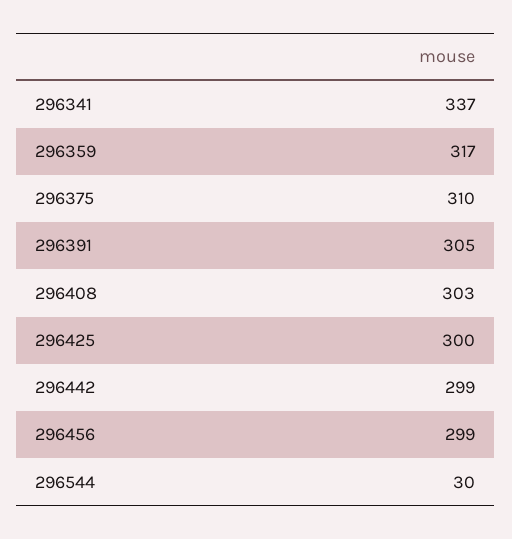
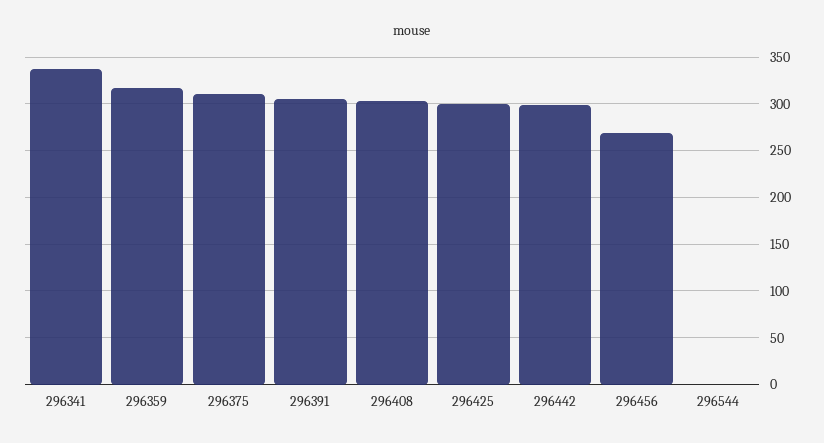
  {
    "296341": 337,
    "296359": 317,
    "296375": 310,
    "296391": 305,
    "296408": 303,
    "296425": 300,
    "296442": 299,
-   "296456": 299,
+   "296456": 270,
-   "296544": 30
+   "296544": 0
  }

